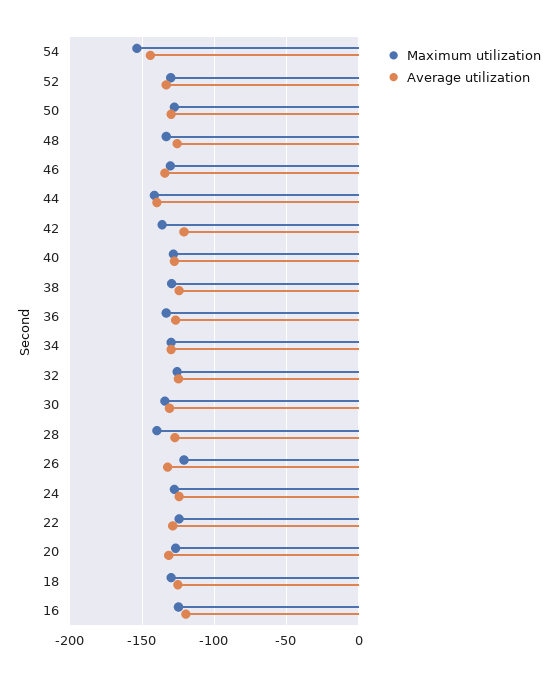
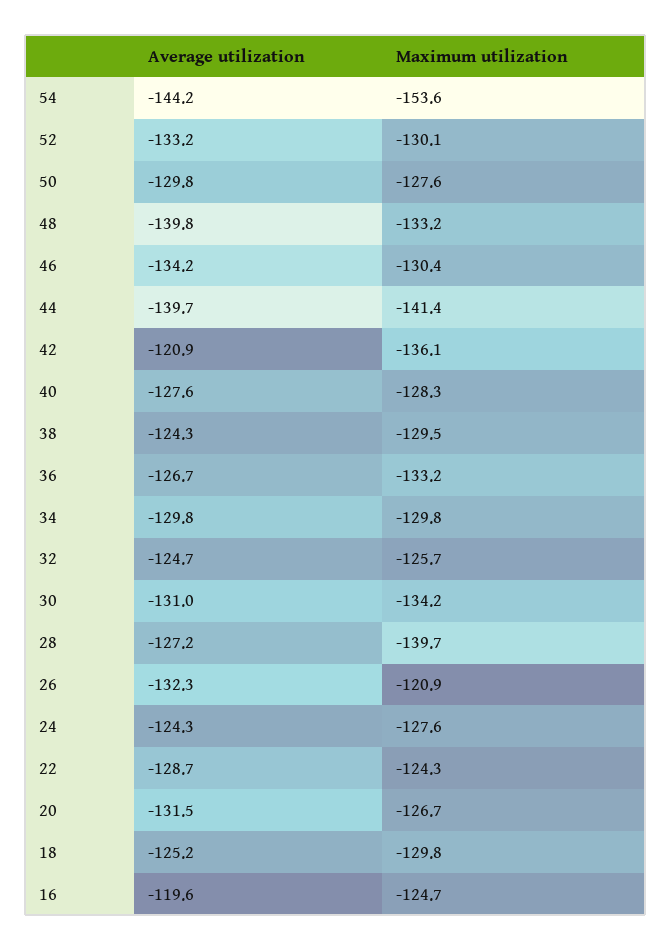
  {
    "Maximum utilization": {
      "54": -153.6,
      "52": -130.1,
      "50": -127.6,
      "48": -133.2,
      "46": -130.4,
      "44": -141.4,
      "42": -136.1,
      "40": -128.3,
      "38": -129.5,
      "36": -133.2,
      "34": -129.8,
      "32": -125.7,
      "30": -134.2,
      "28": -139.7,
      "26": -120.9,
      "24": -127.6,
      "22": -124.3,
      "20": -126.7,
      "18": -129.8,
      "16": -124.7
    },
    "Average utilization": {
      "54": -144.2,
      "52": -133.2,
      "50": -129.8,
-     "48": -125,
+     "48": -139.8,
      "46": -134.2,
      "44": -139.7,
      "42": -120.9,
      "40": -127.6,
      "38": -124.3,
      "36": -126.7,
      "34": -129.8,
      "32": -124.7,
      "30": -131,
      "28": -127.2,
      "26": -132.3,
      "24": -124.3,
      "22": -128.7,
      "20": -131.5,
      "18": -125.2,
      "16": -119.6
    }
  }

